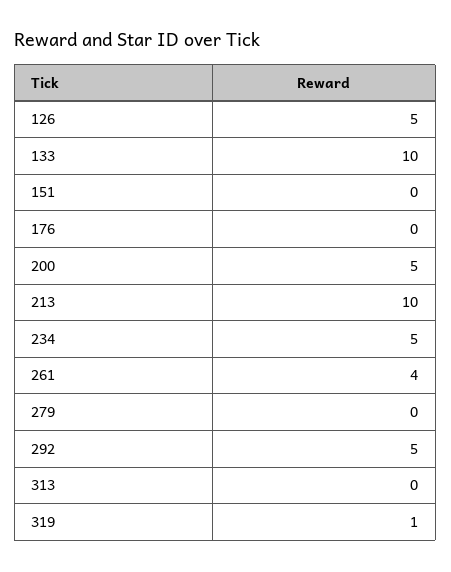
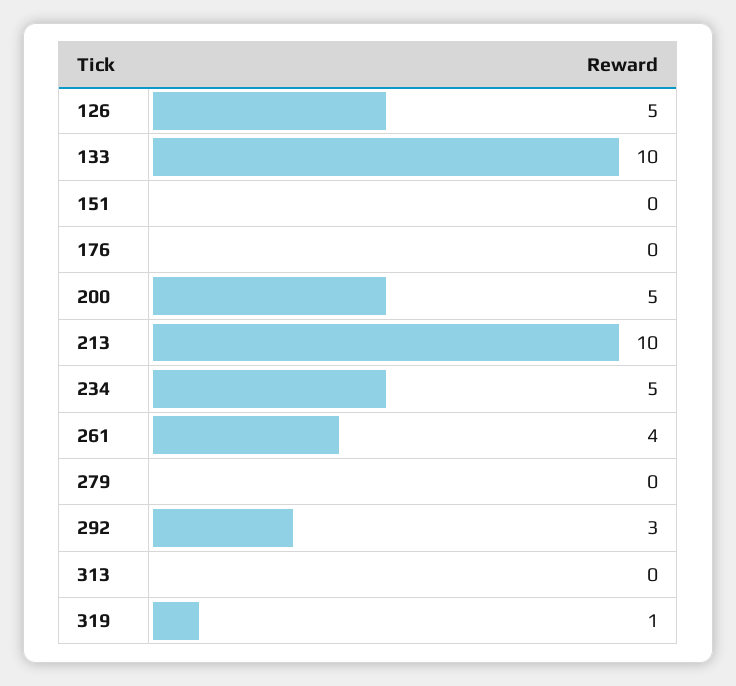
  {
    "126": 5,
    "133": 10,
    "151": 0,
    "176": 0,
    "200": 5,
    "213": 10,
    "234": 5,
    "261": 4,
    "279": 0,
-   "292": 5,
+   "292": 3,
    "313": 0,
    "319": 1
  }

